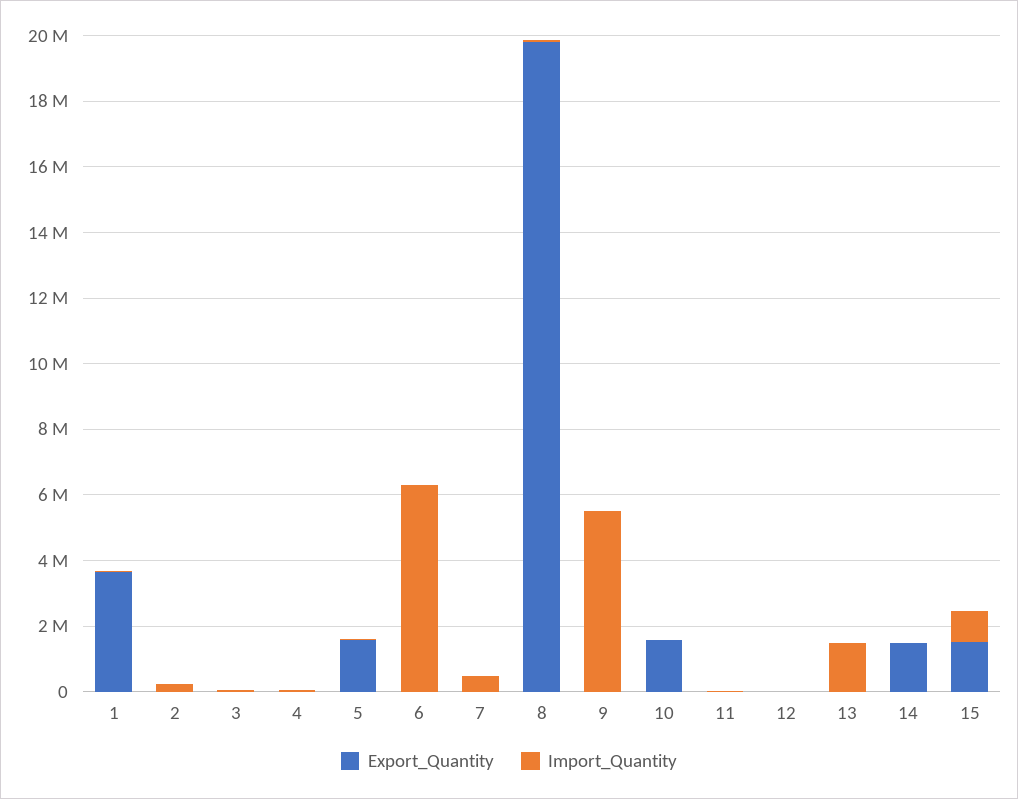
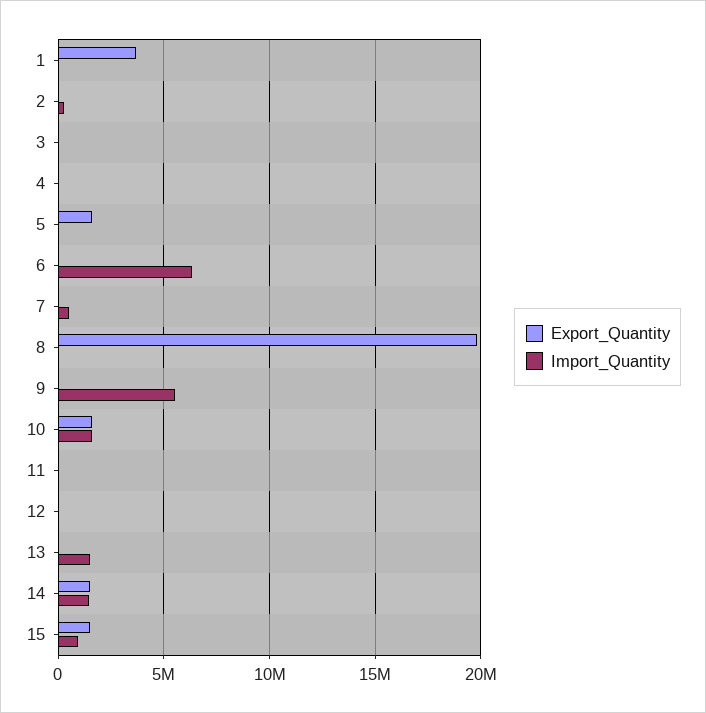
  {
    "Export_Quantity": {
      "1": 3500000,
      "2": 0,
      "3": 0,
      "4": 0,
      "5": 1500000,
      "6": 0,
      "7": 0,
      "8": 20000000,
      "9": 0,
      "10": 1500000,
      "11": 0,
      "12": 0,
      "13": 0,
      "14": 1500000,
      "15": 1500000
    },
    "Import_Quantity": {
      "1": 0,
      "2": 500000,
      "3": 0,
      "4": 0,
      "5": 0,
      "6": 6500000,
      "7": 500000,
      "8": 0,
      "9": 5500000,
-     "10": 0,
+     "10": 1500000,
      "11": 0,
      "12": 0,
      "13": 1500000,
-     "14": 0,
+     "14": 1500000,
      "15": 1000000
    }
  }

